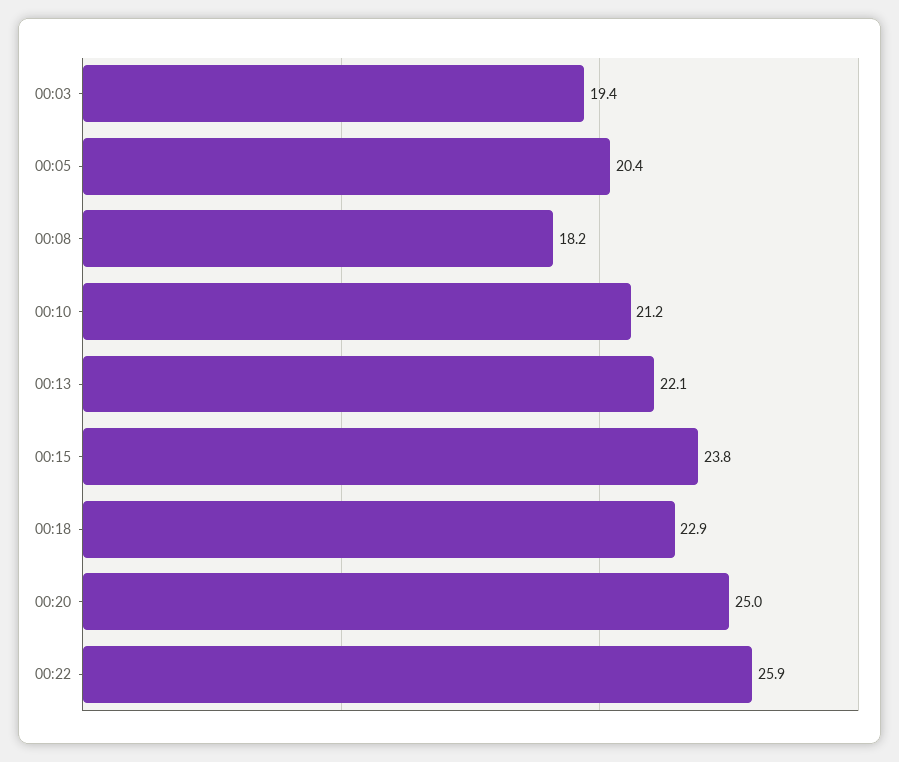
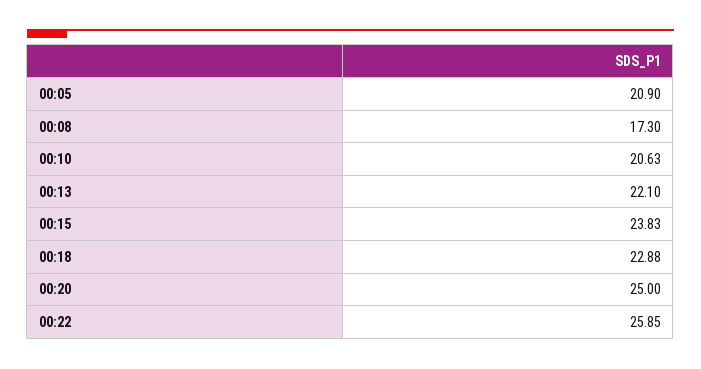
  {
-   "00:03": 19.4,
-   "00:05": 20.4,
+   "00:05": 20.9,
-   "00:08": 18.2,
+   "00:08": 17.3,
-   "00:10": 21.2,
+   "00:10": 20.63,
    "00:13": 22.1,
    "00:15": 23.83,
    "00:18": 22.88,
    "00:20": 25,
    "00:22": 25.85
  }

